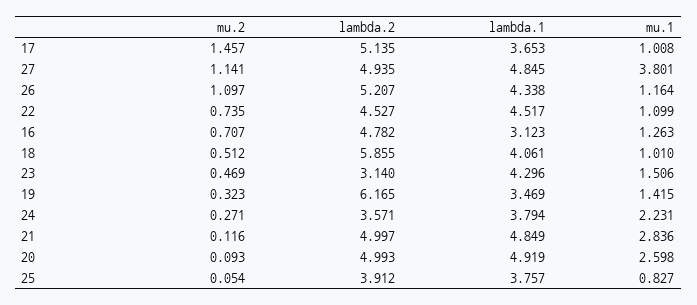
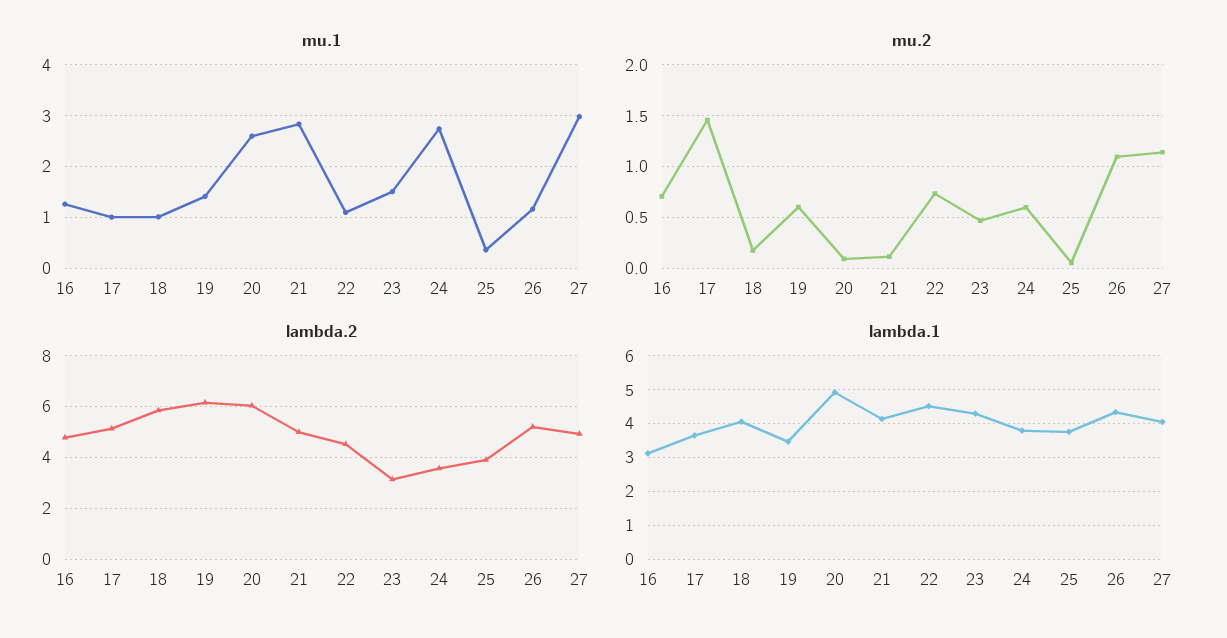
  {
    "mu.2": {
      "17": 1.457,
      "27": 1.141,
      "26": 1.097,
      "22": 0.735,
      "16": 0.707,
-     "18": 0.512,
+     "18": 0.2,
      "23": 0.469,
-     "19": 0.323,
+     "19": 0.6,
-     "24": 0.271,
+     "24": 0.6,
      "21": 0.116,
      "20": 0.093,
      "25": 0.054
    },
    "lambda.2": {
      "17": 5.135,
      "27": 4.935,
      "26": 5.207,
      "22": 4.527,
      "16": 4.782,
      "18": 5.855,
      "23": 3.14,
      "19": 6.165,
      "24": 3.571,
      "21": 4.997,
-     "20": 4.993,
+     "20": 6,
      "25": 3.912
    },
    "lambda.1": {
      "17": 3.653,
-     "27": 4.845,
+     "27": 4,
      "26": 4.338,
      "22": 4.517,
      "16": 3.123,
      "18": 4.061,
      "23": 4.296,
      "19": 3.469,
      "24": 3.794,
-     "21": 4.849,
+     "21": 4.2,
      "20": 4.919,
      "25": 3.757
    },
    "mu.1": {
      "17": 1.008,
-     "27": 3.801,
+     "27": 3,
      "26": 1.164,
      "22": 1.099,
      "16": 1.263,
      "18": 1.01,
      "23": 1.506,
      "19": 1.415,
-     "24": 2.231,
+     "24": 2.8,
      "21": 2.836,
      "20": 2.598,
-     "25": 0.827
+     "25": 0.4
    }
  }

